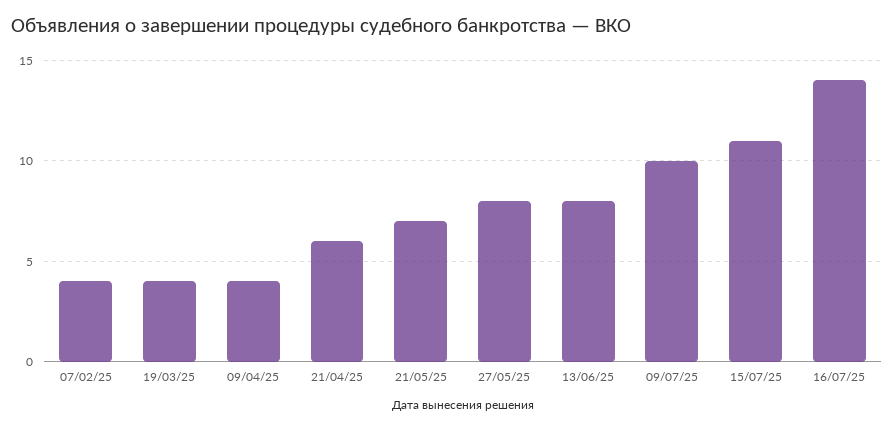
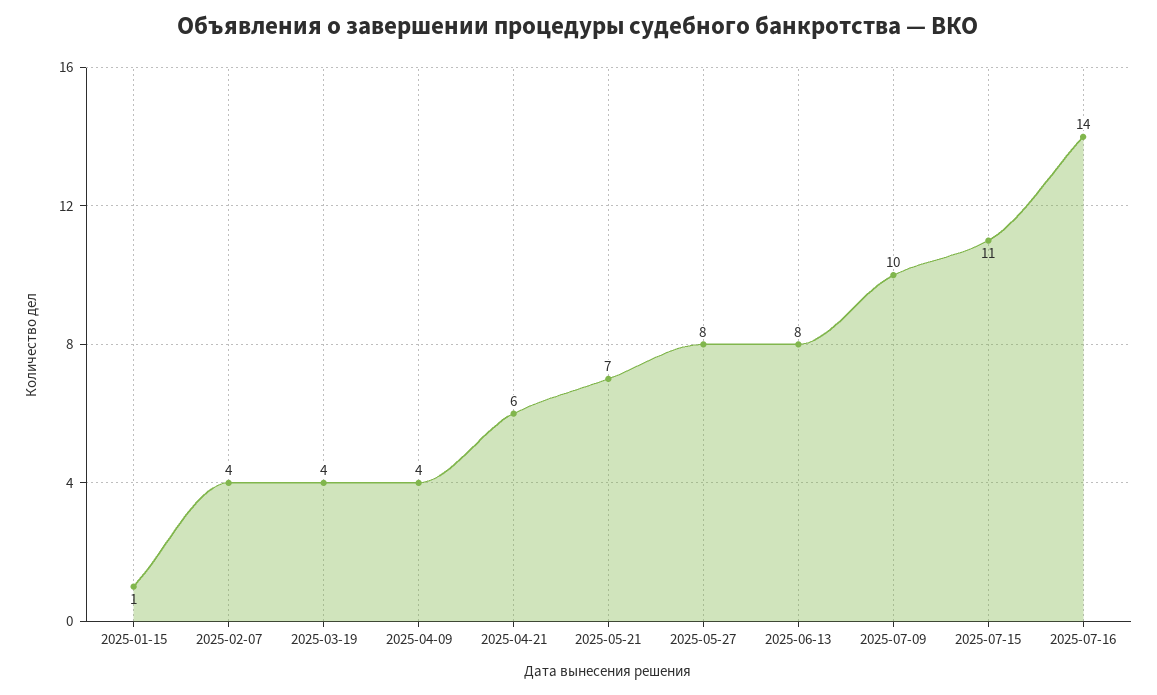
  {
    "07/02/25": 4,
    "19/03/25": 4,
    "09/04/25": 4,
    "21/04/25": 6,
    "21/05/25": 7,
    "27/05/25": 8,
    "13/06/25": 8,
    "09/07/25": 10,
    "15/07/25": 11,
-   "16/07/25": 14
+   "16/07/25": 14,
+   "2025-01-15": 1
  }

